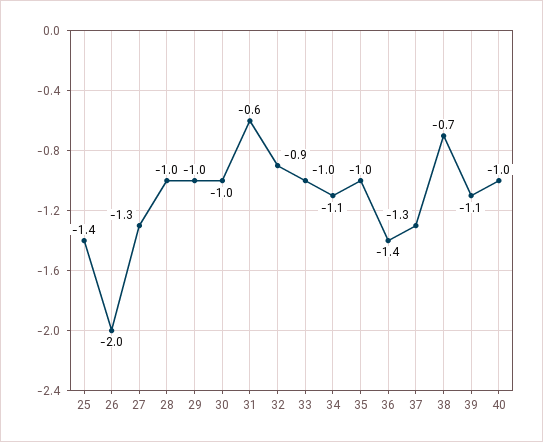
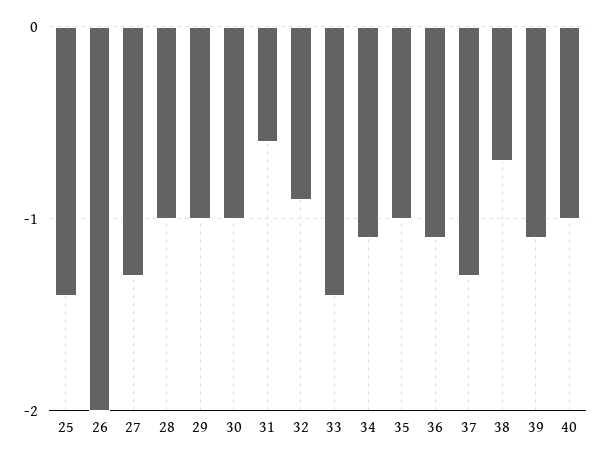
  {
    "25": -1.4,
    "26": -2,
    "27": -1.3,
    "28": -1,
    "29": -1,
    "30": -1,
    "31": -0.6,
    "32": -0.9,
-   "33": -1,
+   "33": -1.4,
    "34": -1.1,
    "35": -1,
-   "36": -1.4,
+   "36": -1.1,
    "37": -1.3,
    "38": -0.7,
    "39": -1.1,
    "40": -1
  }

